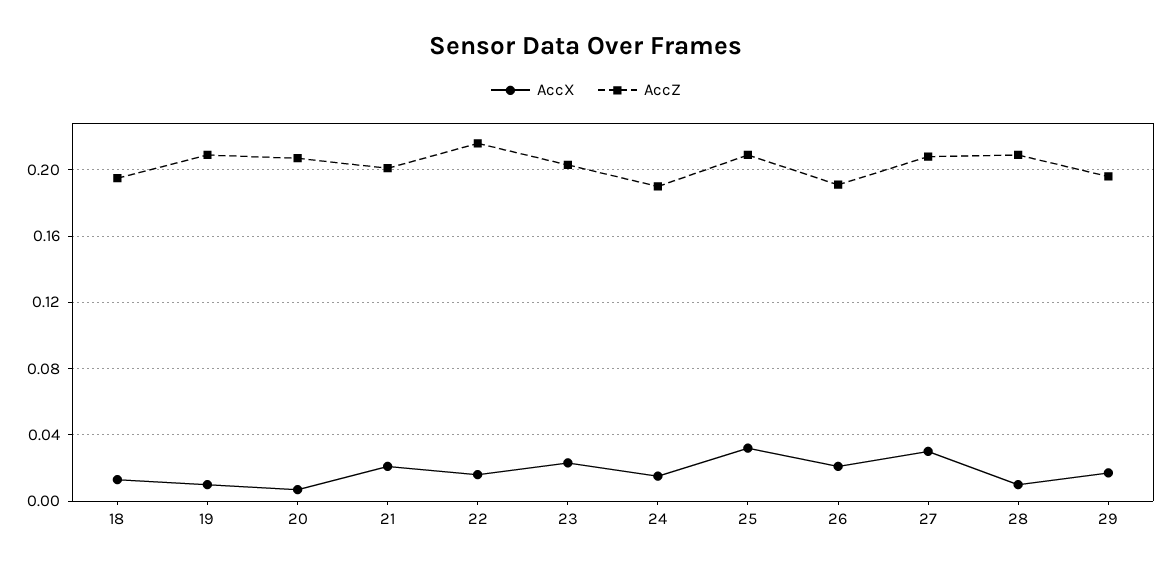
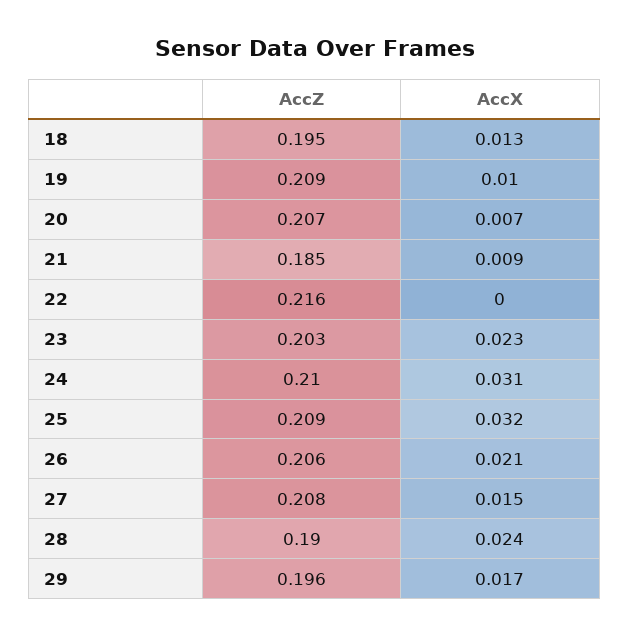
  {
    "AccX": {
      "18": 0.013,
      "19": 0.01,
      "20": 0.007,
-     "21": 0.02,
+     "21": 0.009,
-     "22": 0.015,
+     "22": 0,
      "23": 0.023,
-     "24": 0.015,
+     "24": 0.031,
      "25": 0.032,
      "26": 0.021,
-     "27": 0.03,
+     "27": 0.015,
-     "28": 0.01,
+     "28": 0.024,
      "29": 0.017
    },
    "AccZ": {
      "18": 0.195,
      "19": 0.209,
      "20": 0.207,
-     "21": 0.2,
+     "21": 0.185,
      "22": 0.216,
      "23": 0.203,
-     "24": 0.19,
+     "24": 0.21,
      "25": 0.209,
-     "26": 0.19,
+     "26": 0.206,
      "27": 0.208,
-     "28": 0.21,
+     "28": 0.19,
      "29": 0.196
    }
  }

